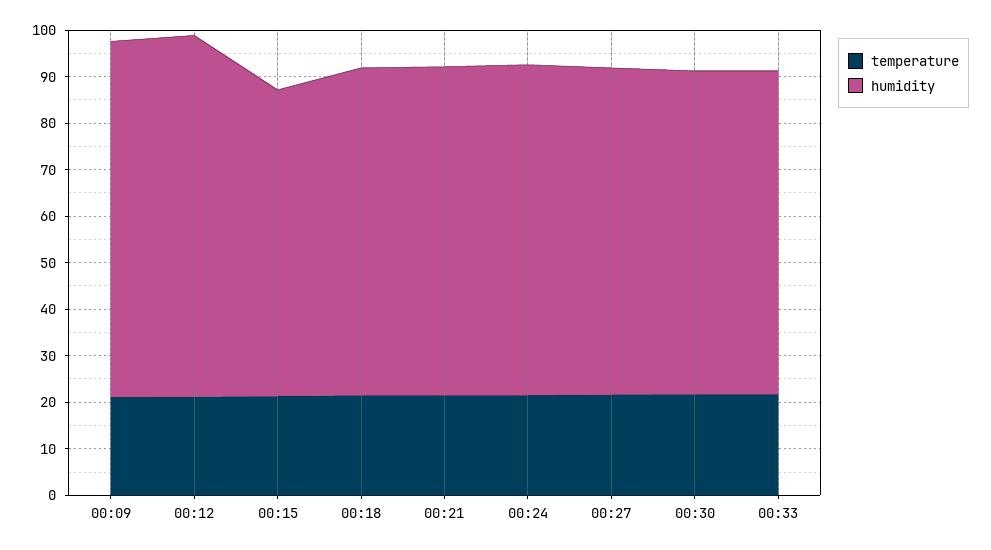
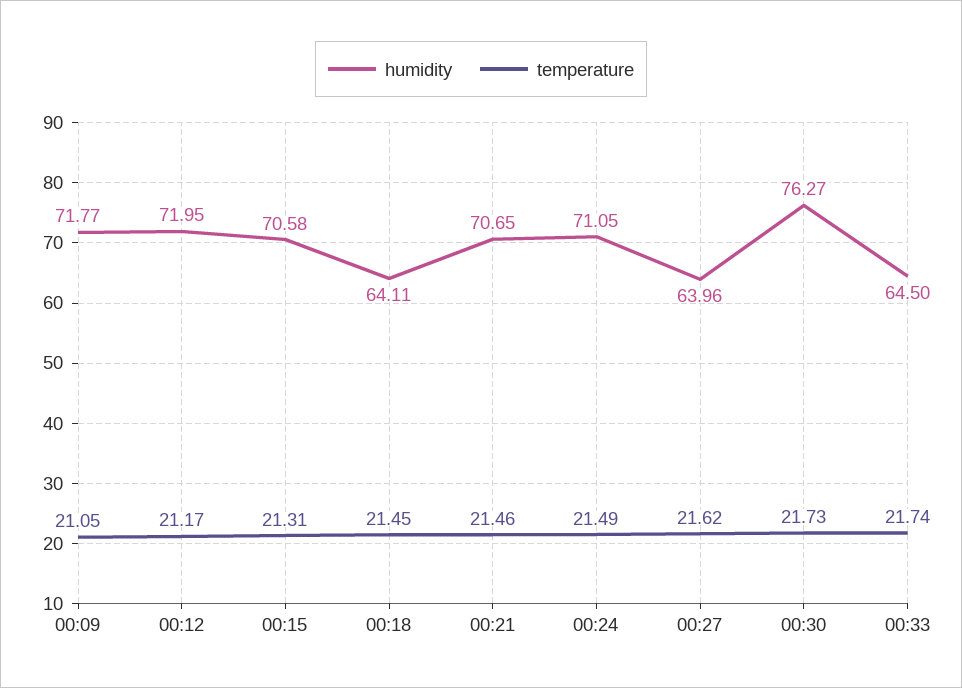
  {
    "temperature": {
      "00:09": 21.05,
      "00:12": 21.17,
      "00:15": 21.31,
      "00:18": 21.45,
      "00:21": 21.46,
      "00:24": 21.49,
      "00:27": 21.62,
      "00:30": 21.73,
      "00:33": 21.74
    },
    "humidity": {
-     "00:09": 76,
+     "00:09": 71.77,
-     "00:12": 78,
+     "00:12": 71.95,
-     "00:15": 66,
+     "00:15": 70.58,
-     "00:18": 70,
+     "00:18": 64.11,
      "00:21": 70.65,
      "00:24": 71.05,
-     "00:27": 70,
+     "00:27": 63.96,
-     "00:30": 70,
+     "00:30": 76.27,
-     "00:33": 70
+     "00:33": 64.5
    }
  }

